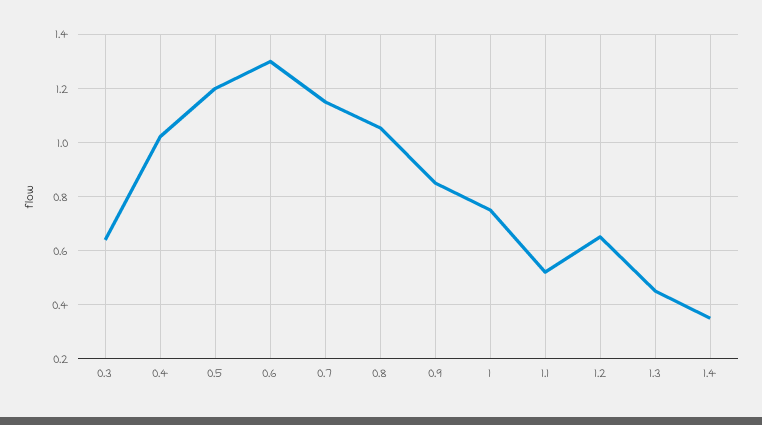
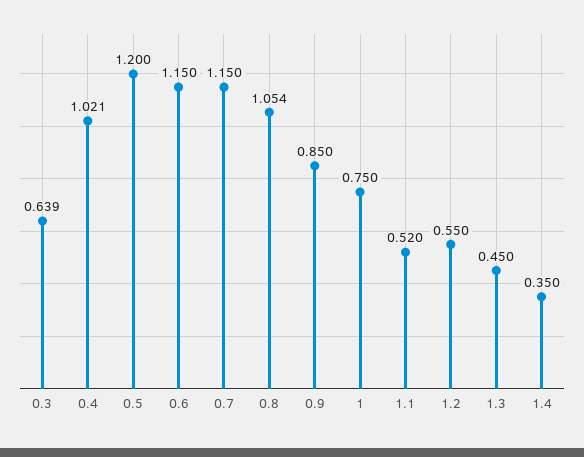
  {
    "0.3": 0.639,
    "0.4": 1.021,
    "0.5": 1.2,
-   "0.6": 1.3,
+   "0.6": 1.15,
    "0.7": 1.15,
    "0.8": 1.054,
    "0.9": 0.85,
    "1": 0.75,
    "1.1": 0.52,
-   "1.2": 0.65,
+   "1.2": 0.55,
    "1.3": 0.45,
    "1.4": 0.35
  }

